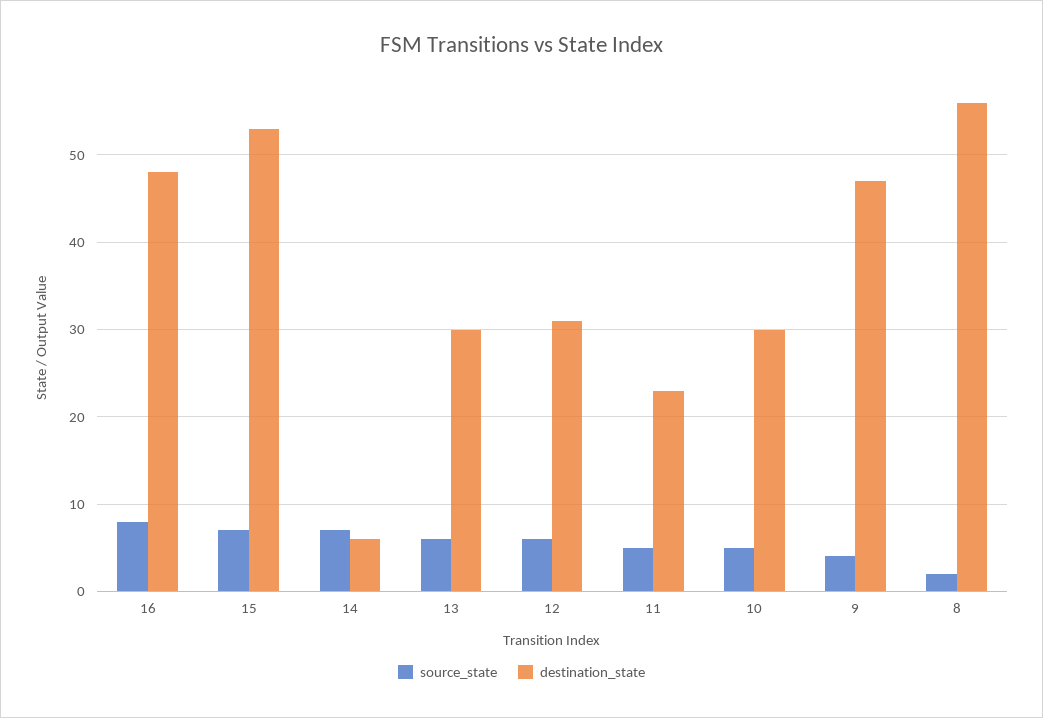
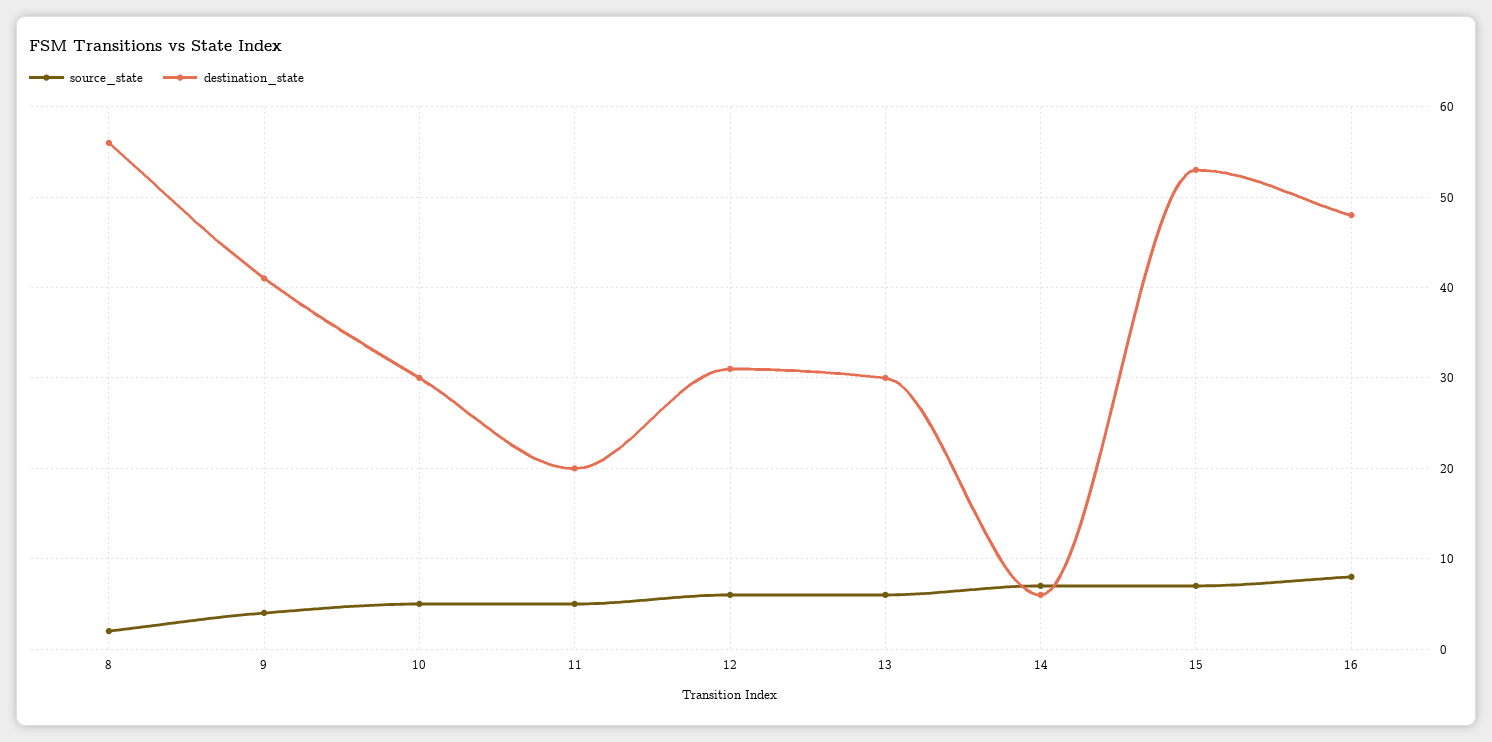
  {
    "source_state": {
      "16": 8,
      "15": 7,
      "14": 7,
      "13": 6,
      "12": 6,
      "11": 5,
      "10": 5,
      "9": 4,
      "8": 2
    },
    "destination_state": {
      "16": 48,
      "15": 53,
      "14": 6,
      "13": 30,
      "12": 31,
-     "11": 23,
+     "11": 20,
      "10": 30,
-     "9": 47,
+     "9": 41,
      "8": 56
    }
  }

